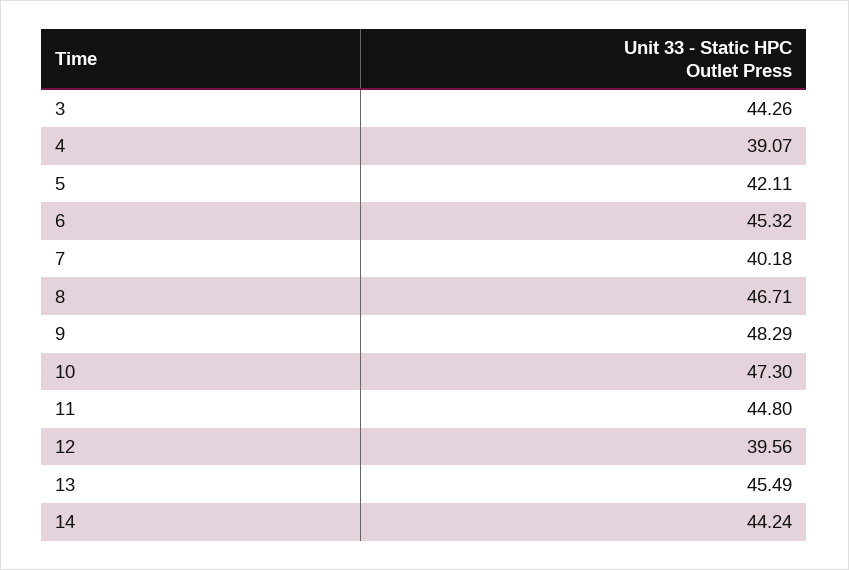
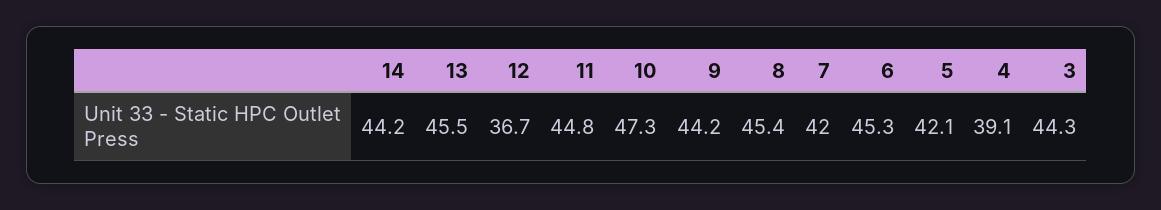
  {
    "3": 44.26,
    "4": 39.07,
    "5": 42.11,
    "6": 45.32,
-   "7": 40.18,
+   "7": 42,
-   "8": 46.71,
+   "8": 45.4,
-   "9": 48.29,
+   "9": 44.2,
    "10": 47.3,
    "11": 44.8,
-   "12": 39.56,
+   "12": 36.7,
    "13": 45.49,
    "14": 44.24
  }

